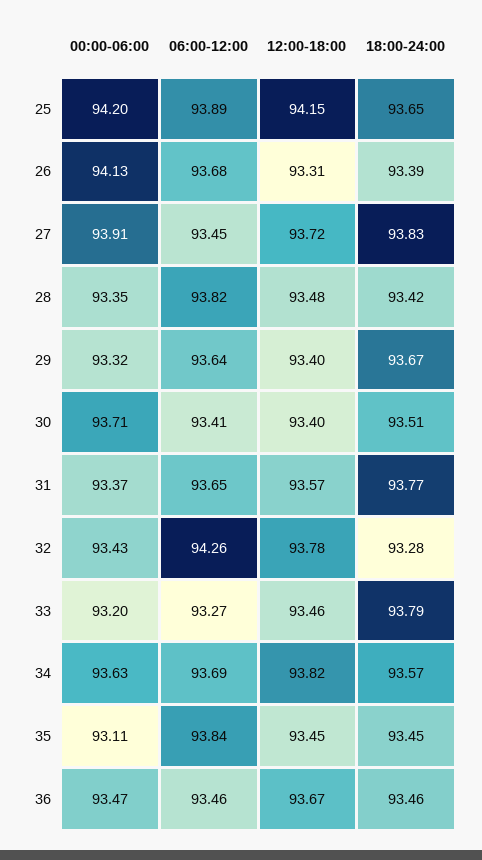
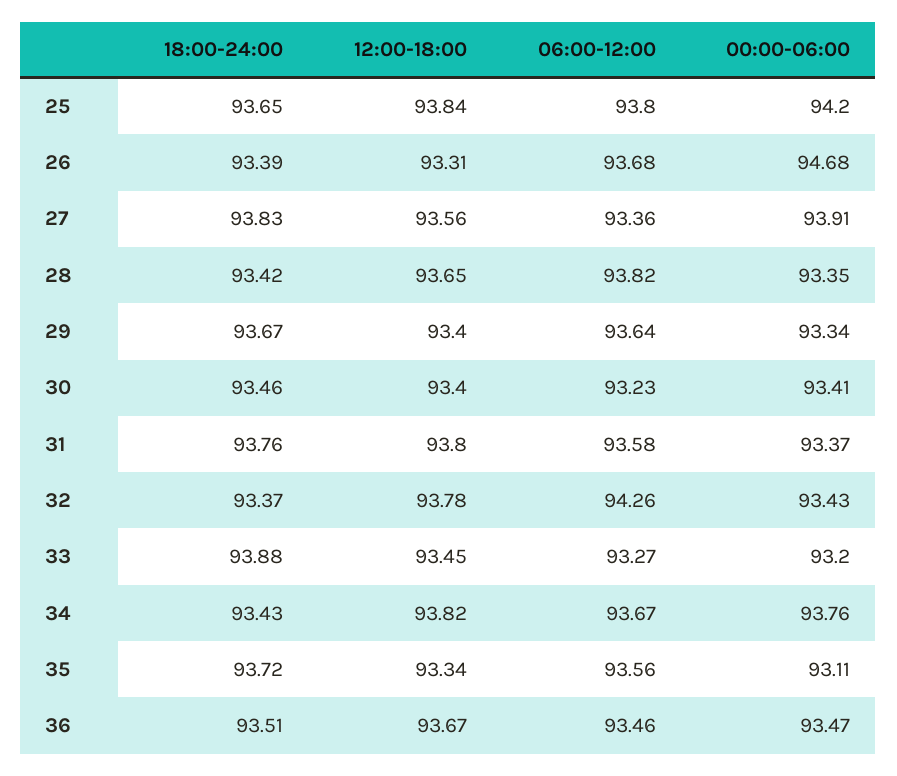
  {
    "00:00-06:00": {
      "25": 94.2,
-     "26": 94.13,
+     "26": 94.68,
      "27": 93.91,
      "28": 93.35,
-     "29": 93.32,
+     "29": 93.34,
-     "30": 93.71,
+     "30": 93.41,
      "31": 93.37,
      "32": 93.43,
      "33": 93.2,
-     "34": 93.63,
+     "34": 93.76,
      "35": 93.11,
      "36": 93.47
    },
    "06:00-12:00": {
-     "25": 93.89,
+     "25": 93.8,
      "26": 93.68,
-     "27": 93.45,
+     "27": 93.36,
      "28": 93.82,
      "29": 93.64,
-     "30": 93.41,
+     "30": 93.23,
-     "31": 93.65,
+     "31": 93.58,
      "32": 94.26,
      "33": 93.27,
-     "34": 93.69,
+     "34": 93.67,
-     "35": 93.84,
+     "35": 93.56,
      "36": 93.46
    },
    "12:00-18:00": {
-     "25": 94.15,
+     "25": 93.84,
      "26": 93.31,
-     "27": 93.72,
+     "27": 93.56,
-     "28": 93.48,
+     "28": 93.65,
      "29": 93.4,
      "30": 93.4,
-     "31": 93.57,
+     "31": 93.8,
      "32": 93.78,
-     "33": 93.46,
+     "33": 93.45,
      "34": 93.82,
-     "35": 93.45,
+     "35": 93.34,
      "36": 93.67
    },
    "18:00-24:00": {
      "25": 93.65,
      "26": 93.39,
      "27": 93.83,
      "28": 93.42,
      "29": 93.67,
-     "30": 93.51,
+     "30": 93.46,
-     "31": 93.77,
+     "31": 93.76,
-     "32": 93.28,
+     "32": 93.37,
-     "33": 93.79,
+     "33": 93.88,
-     "34": 93.57,
+     "34": 93.43,
-     "35": 93.45,
+     "35": 93.72,
-     "36": 93.46
+     "36": 93.51
    }
  }

